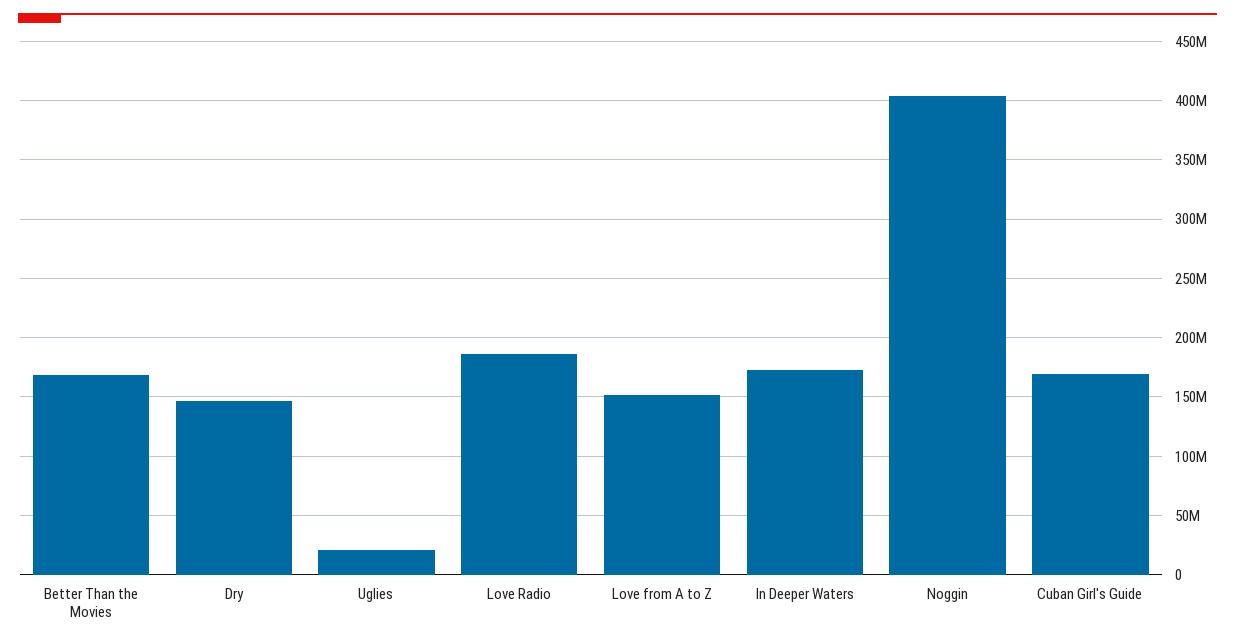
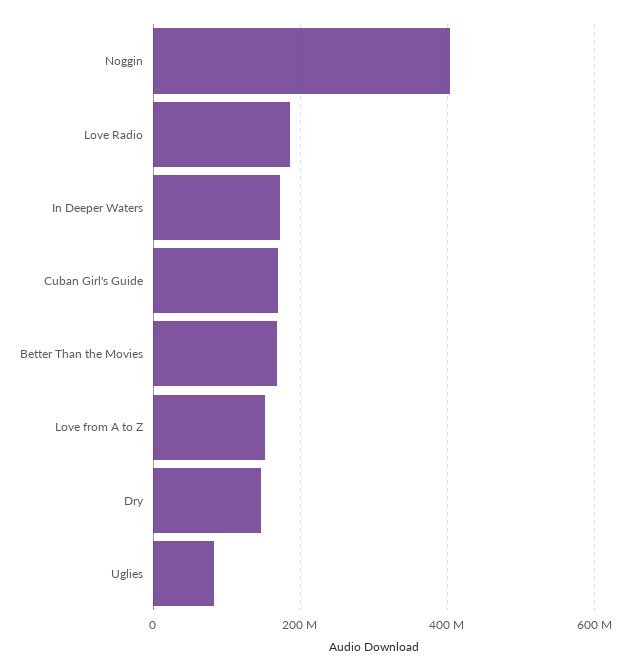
  {
    "Better Than the Movies": 170000000,
    "Dry": 150000000,
-   "Uglies": 20000000,
+   "Uglies": 80000000,
    "Love Radio": 190000000,
    "Love from A to Z": 150000000,
    "In Deeper Waters": 170000000,
    "Noggin": 400000000,
    "Cuban Girl's Guide": 170000000
  }

